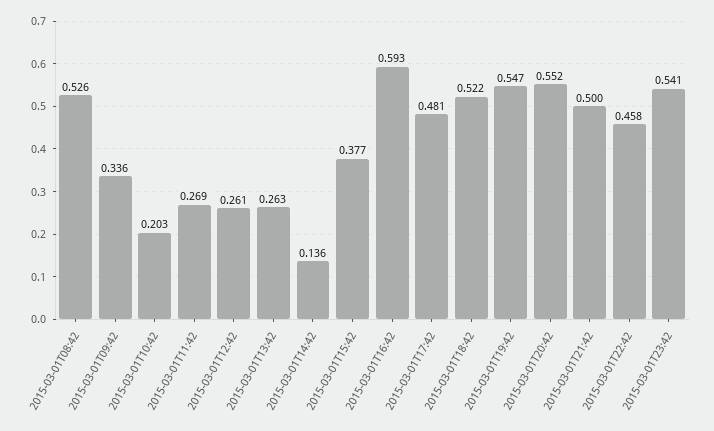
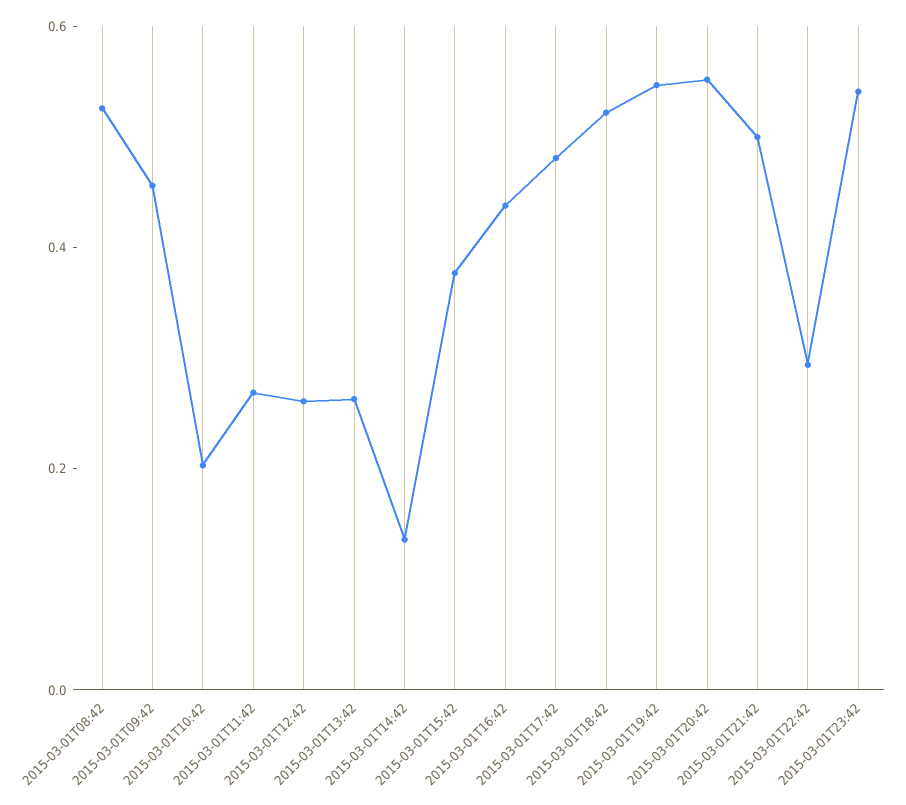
  {
    "2015-03-01T08:42": 0.526,
-   "2015-03-01T09:42": 0.336,
+   "2015-03-01T09:42": 0.45,
    "2015-03-01T10:42": 0.203,
    "2015-03-01T11:42": 0.269,
    "2015-03-01T12:42": 0.261,
    "2015-03-01T13:42": 0.263,
    "2015-03-01T14:42": 0.136,
    "2015-03-01T15:42": 0.377,
-   "2015-03-01T16:42": 0.593,
+   "2015-03-01T16:42": 0.45,
    "2015-03-01T17:42": 0.481,
    "2015-03-01T18:42": 0.522,
    "2015-03-01T19:42": 0.547,
    "2015-03-01T20:42": 0.552,
    "2015-03-01T21:42": 0.5,
-   "2015-03-01T22:42": 0.458,
+   "2015-03-01T22:42": 0.3,
    "2015-03-01T23:42": 0.541
  }

